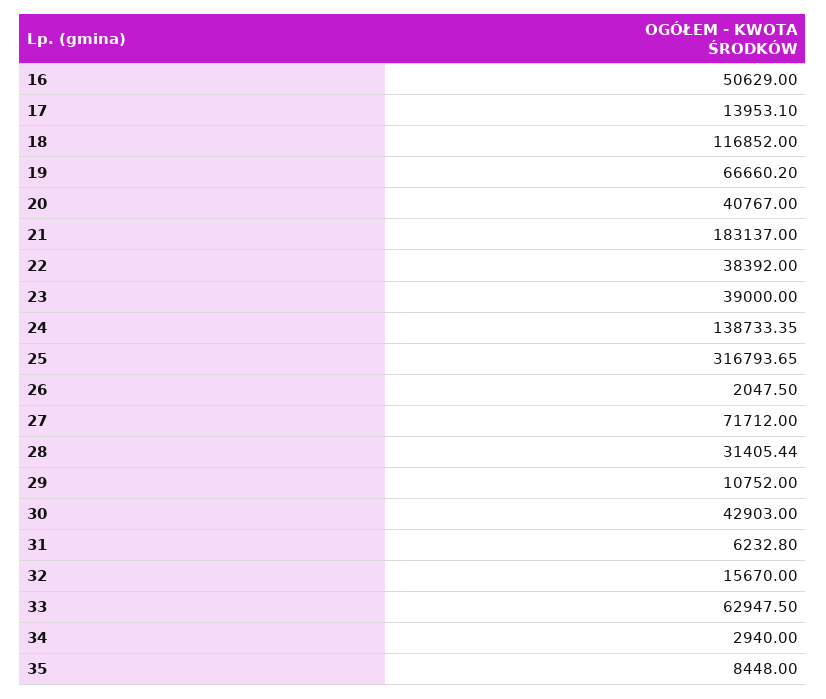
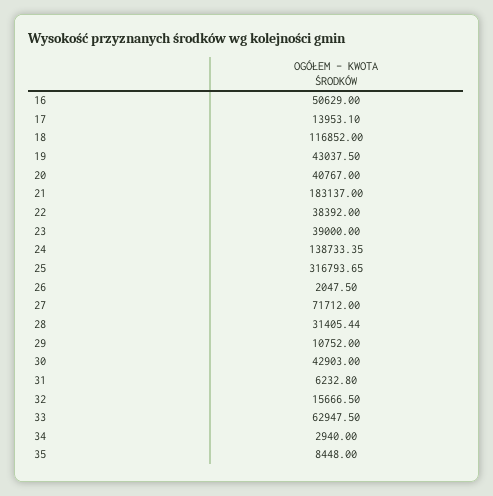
  {
    "16": 50629,
    "17": 13953.1,
    "18": 116852,
-   "19": 66660.2,
+   "19": 43037.5,
    "20": 40767,
    "21": 183137,
    "22": 38392,
    "23": 39000,
    "24": 138733.35,
    "25": 316793.65,
    "26": 2047.5,
    "27": 71712,
    "28": 31405.44,
    "29": 10752,
    "30": 42903,
    "31": 6232.8,
-   "32": 15670,
+   "32": 15666.5,
    "33": 62947.5,
    "34": 2940,
    "35": 8448
  }

